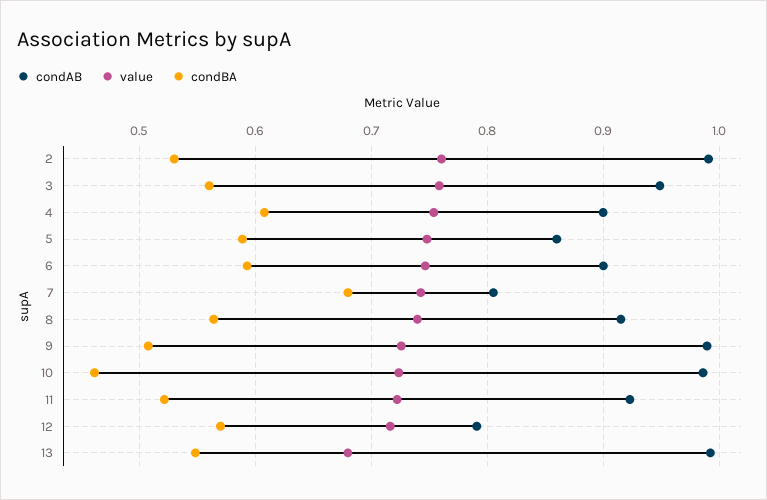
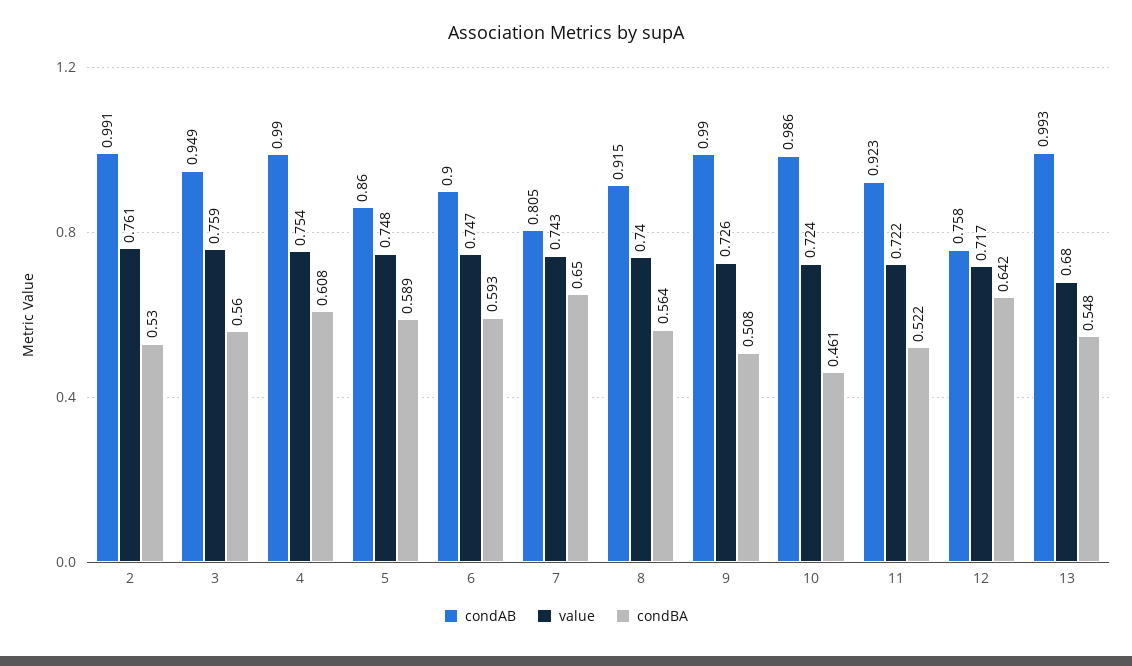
  {
    "condAB": {
      "2": 0.991,
      "3": 0.949,
-     "4": 0.9,
+     "4": 0.99,
      "5": 0.86,
      "6": 0.9,
      "7": 0.805,
      "8": 0.915,
      "9": 0.99,
      "10": 0.986,
      "11": 0.923,
-     "12": 0.79,
+     "12": 0.758,
      "13": 0.993
    },
    "value": {
      "2": 0.761,
      "3": 0.759,
      "4": 0.754,
      "5": 0.748,
      "6": 0.747,
      "7": 0.743,
      "8": 0.74,
      "9": 0.726,
      "10": 0.724,
      "11": 0.722,
      "12": 0.717,
      "13": 0.68
    },
    "condBA": {
      "2": 0.53,
      "3": 0.56,
      "4": 0.608,
      "5": 0.589,
      "6": 0.593,
-     "7": 0.68,
+     "7": 0.65,
      "8": 0.564,
      "9": 0.508,
      "10": 0.461,
      "11": 0.522,
-     "12": 0.57,
+     "12": 0.642,
      "13": 0.548
    }
  }

